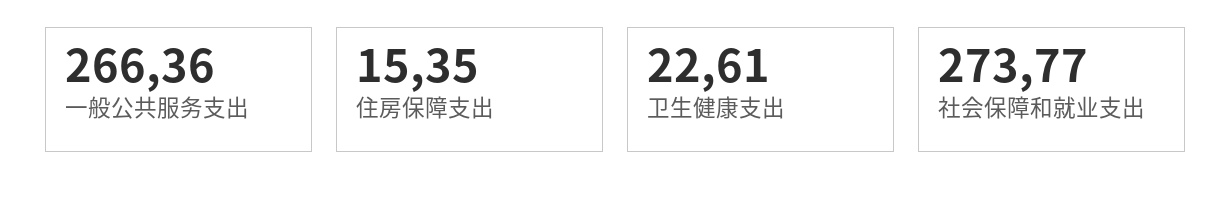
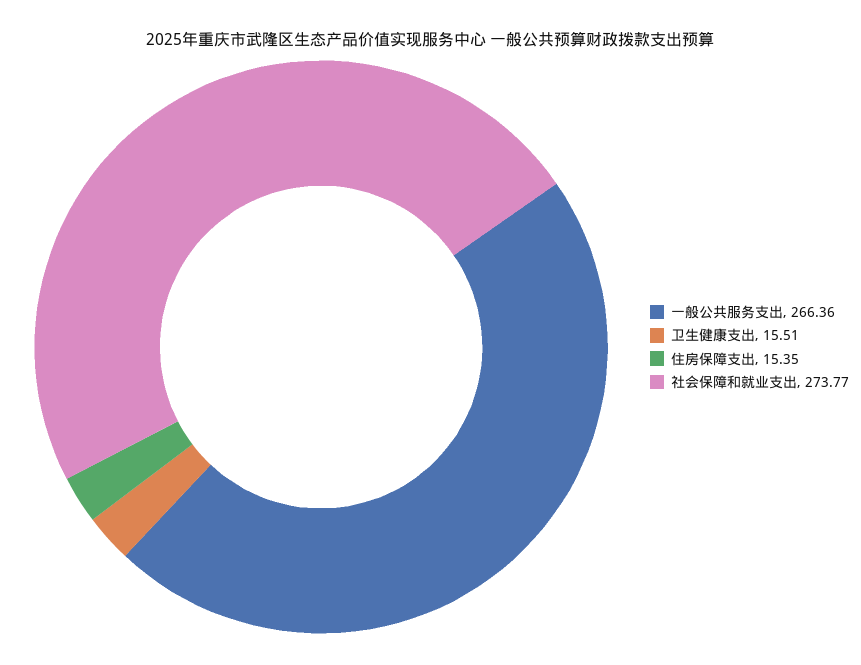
  {
    "一般公共服务支出": 266.36,
    "住房保障支出": 15.35,
-   "卫生健康支出": 22.61,
+   "卫生健康支出": 15.51,
    "社会保障和就业支出": 273.77
  }

